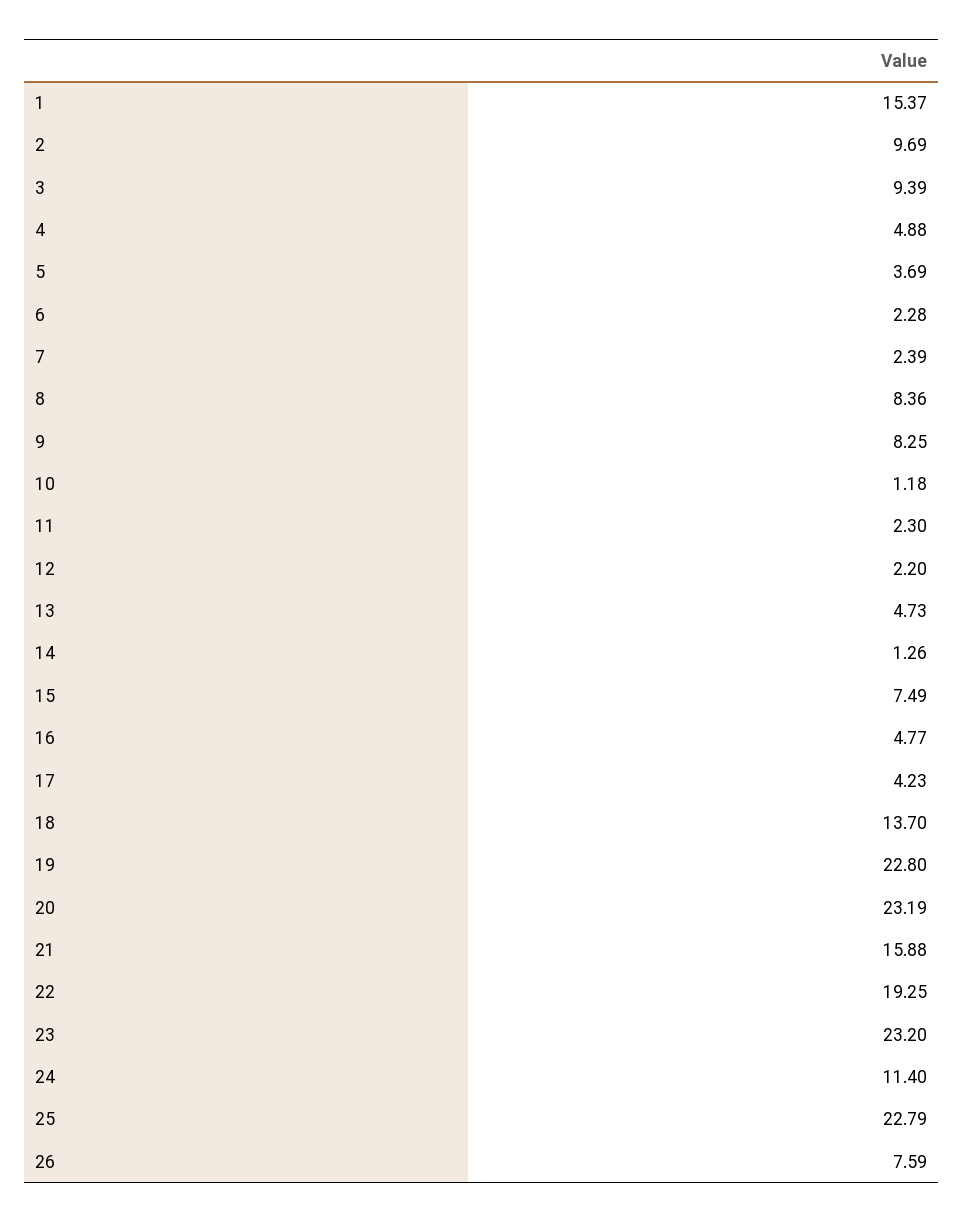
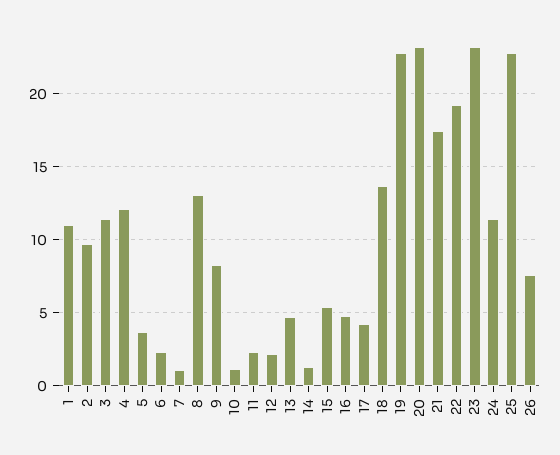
  {
-   "1": 15.37,
+   "1": 11,
    "2": 9.69,
-   "3": 9.39,
+   "3": 11.5,
-   "4": 4.88,
+   "4": 12,
    "5": 3.69,
    "6": 2.28,
-   "7": 2.39,
+   "7": 1,
-   "8": 8.36,
+   "8": 13,
    "9": 8.25,
    "10": 1.18,
    "11": 2.3,
    "12": 2.2,
    "13": 4.73,
    "14": 1.26,
-   "15": 7.49,
+   "15": 5.5,
    "16": 4.77,
    "17": 4.23,
    "18": 13.7,
    "19": 22.8,
    "20": 23.19,
-   "21": 15.88,
+   "21": 17.5,
    "22": 19.25,
    "23": 23.2,
    "24": 11.4,
    "25": 22.79,
    "26": 7.59
  }

